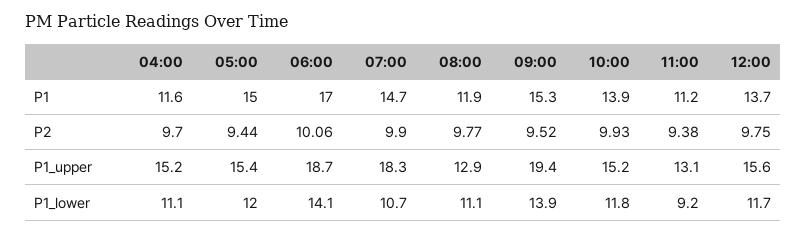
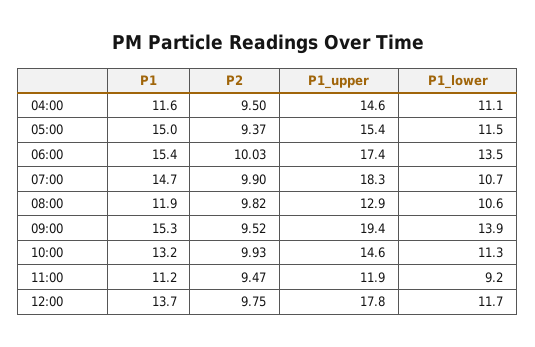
  {
    "04:00": {
      "P1": 11.6,
-     "P2": 9.7,
+     "P2": 9.5,
-     "P1_upper": 15.2,
+     "P1_upper": 14.6,
      "P1_lower": 11.1
    },
    "05:00": {
      "P1": 15,
-     "P2": 9.44,
+     "P2": 9.37,
      "P1_upper": 15.4,
-     "P1_lower": 12
+     "P1_lower": 11.5
    },
    "06:00": {
-     "P1": 17,
+     "P1": 15.4,
-     "P2": 10.06,
+     "P2": 10.03,
-     "P1_upper": 18.7,
+     "P1_upper": 17.4,
-     "P1_lower": 14.1
+     "P1_lower": 13.5
    },
    "07:00": {
      "P1": 14.7,
      "P2": 9.9,
      "P1_upper": 18.3,
      "P1_lower": 10.7
    },
    "08:00": {
      "P1": 11.9,
-     "P2": 9.77,
+     "P2": 9.82,
      "P1_upper": 12.9,
-     "P1_lower": 11.1
+     "P1_lower": 10.6
    },
    "09:00": {
      "P1": 15.3,
      "P2": 9.52,
      "P1_upper": 19.4,
      "P1_lower": 13.9
    },
    "10:00": {
-     "P1": 13.9,
+     "P1": 13.2,
      "P2": 9.93,
-     "P1_upper": 15.2,
+     "P1_upper": 14.6,
-     "P1_lower": 11.8
+     "P1_lower": 11.3
    },
    "11:00": {
      "P1": 11.2,
-     "P2": 9.38,
+     "P2": 9.47,
-     "P1_upper": 13.1,
+     "P1_upper": 11.9,
      "P1_lower": 9.2
    },
    "12:00": {
      "P1": 13.7,
      "P2": 9.75,
-     "P1_upper": 15.6,
+     "P1_upper": 17.8,
      "P1_lower": 11.7
    }
  }

